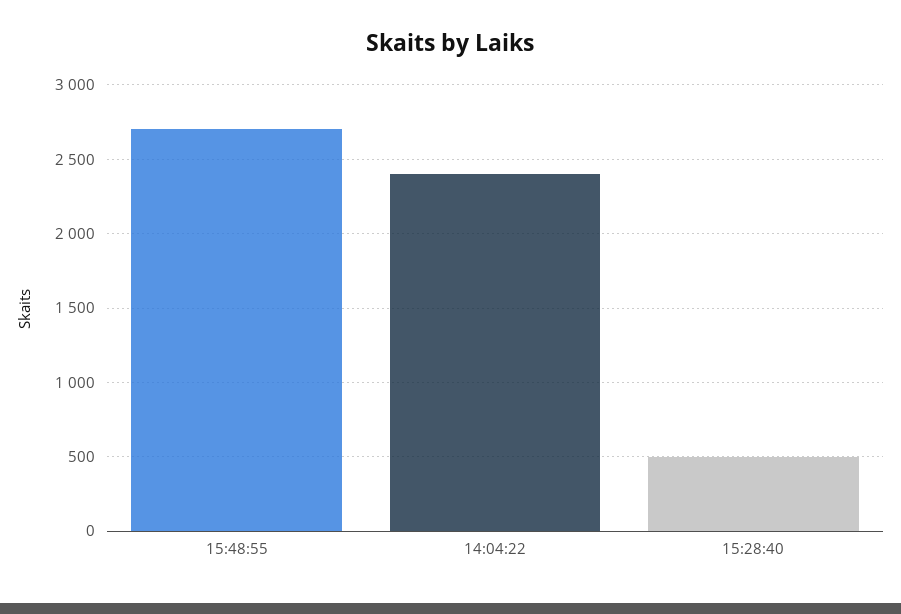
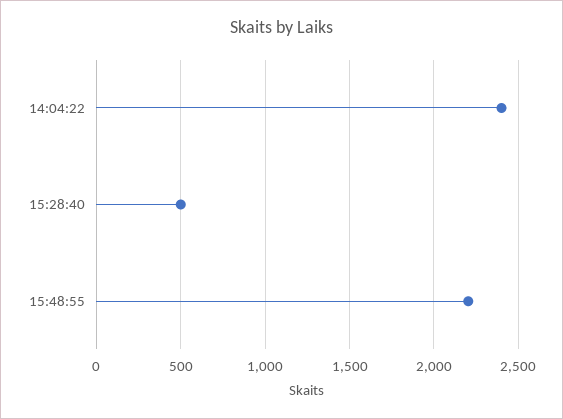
  {
-   "15:48:55": 2700,
+   "15:48:55": 2200,
    "14:04:22": 2400,
    "15:28:40": 500
  }

